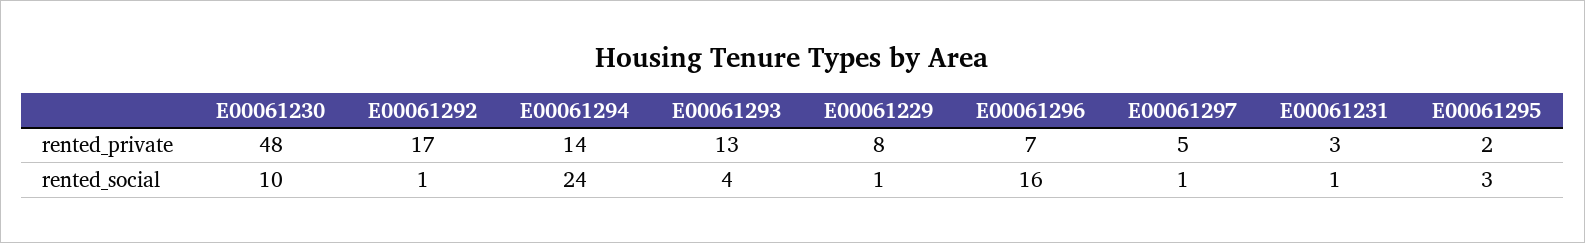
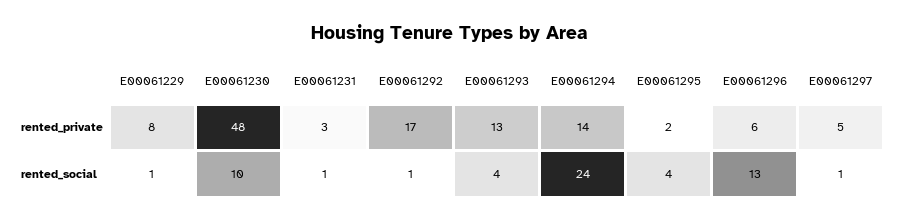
  {
    "E00061230": {
      "rented_private": 48,
      "rented_social": 10
    },
    "E00061292": {
      "rented_private": 17,
      "rented_social": 1
    },
    "E00061294": {
      "rented_private": 14,
      "rented_social": 24
    },
    "E00061293": {
      "rented_private": 13,
      "rented_social": 4
    },
    "E00061229": {
      "rented_private": 8,
      "rented_social": 1
    },
    "E00061296": {
-     "rented_private": 7,
+     "rented_private": 6,
-     "rented_social": 16
+     "rented_social": 13
    },
    "E00061297": {
      "rented_private": 5,
      "rented_social": 1
    },
    "E00061231": {
      "rented_private": 3,
      "rented_social": 1
    },
    "E00061295": {
      "rented_private": 2,
-     "rented_social": 3
+     "rented_social": 4
    }
  }

